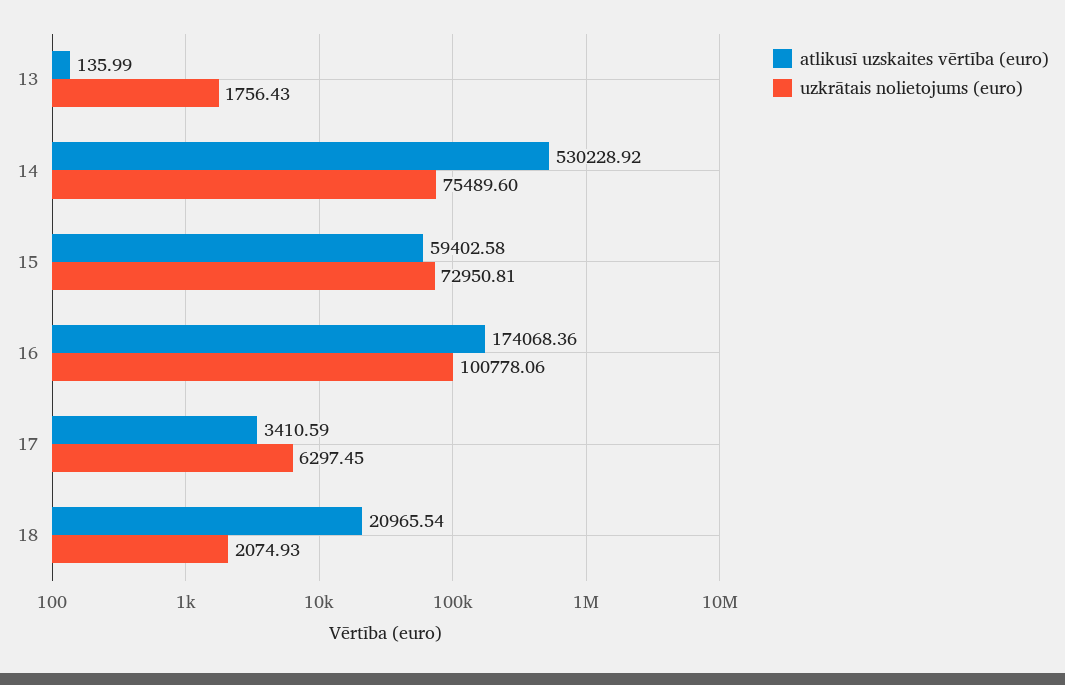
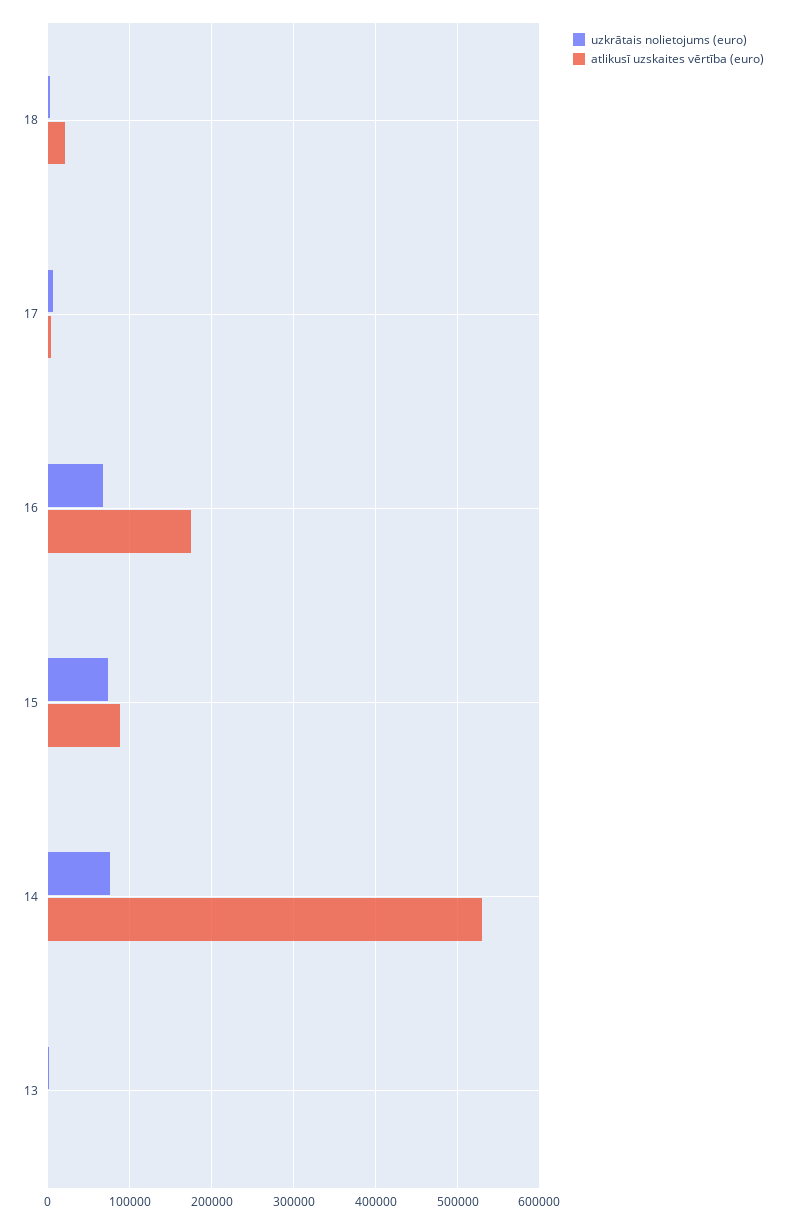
  {
    "atlikusī uzskaites vērtība (euro)": {
      "13": 135.99,
      "14": 530228.92,
-     "15": 59402.58,
+     "15": 90000,
      "16": 174068.36,
      "17": 3410.59,
      "18": 20965.54
    },
    "uzkrātais nolietojums (euro)": {
      "13": 1756.43,
      "14": 75489.6,
      "15": 72950.81,
-     "16": 100778.06,
+     "16": 70000,
      "17": 6297.45,
      "18": 2074.93
    }
  }

